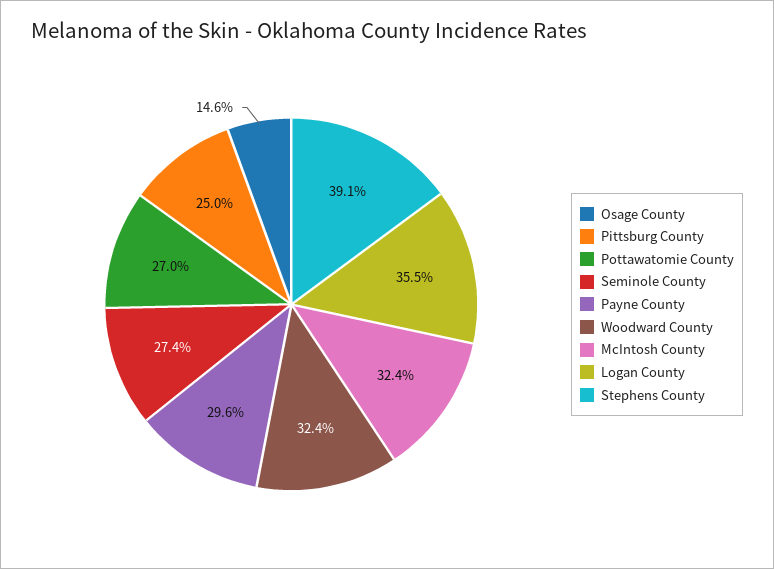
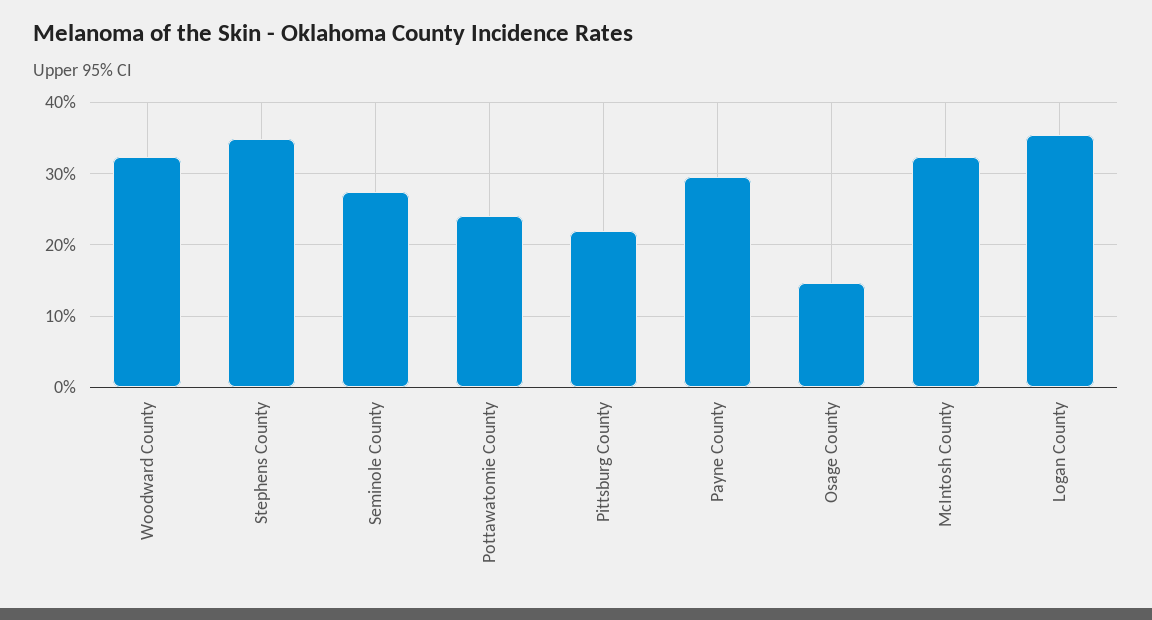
  {
    "Osage County": 14.6,
-   "Pittsburg County": 25,
+   "Pittsburg County": 22,
-   "Pottawatomie County": 27,
+   "Pottawatomie County": 24,
    "Seminole County": 27.4,
    "Payne County": 29.6,
    "Woodward County": 32.4,
    "McIntosh County": 32.4,
    "Logan County": 35.5,
-   "Stephens County": 39.1
+   "Stephens County": 35
  }

